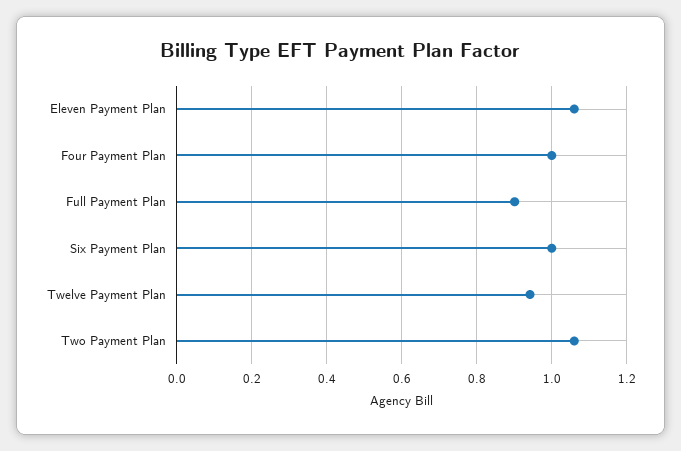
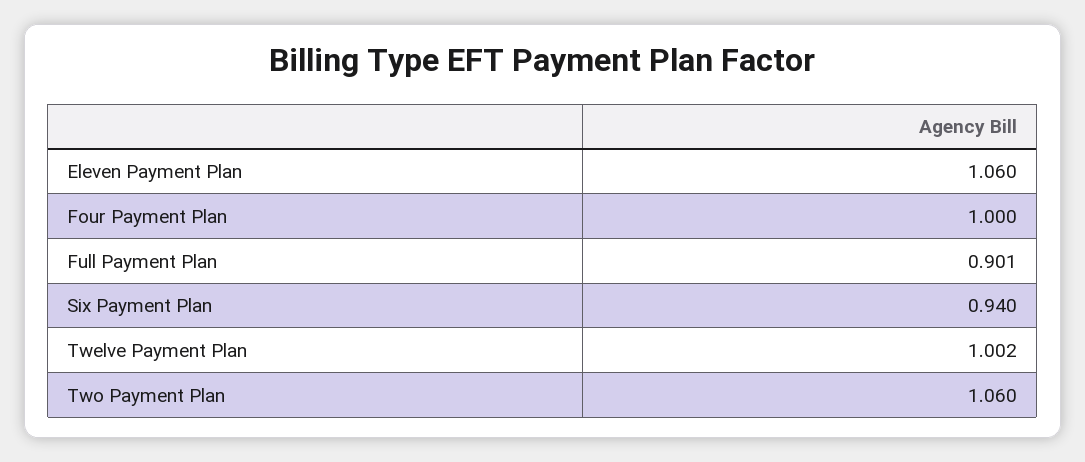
  {
    "Eleven Payment Plan": 1.06,
    "Four Payment Plan": 1,
    "Full Payment Plan": 0.901,
-   "Six Payment Plan": 1,
+   "Six Payment Plan": 0.94,
-   "Twelve Payment Plan": 0.94,
+   "Twelve Payment Plan": 1.002,
    "Two Payment Plan": 1.06
  }

